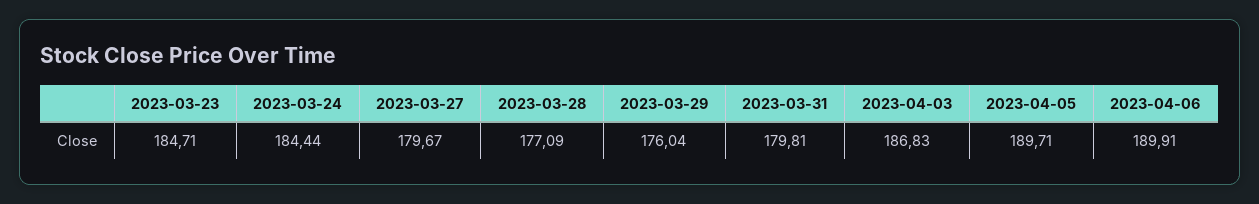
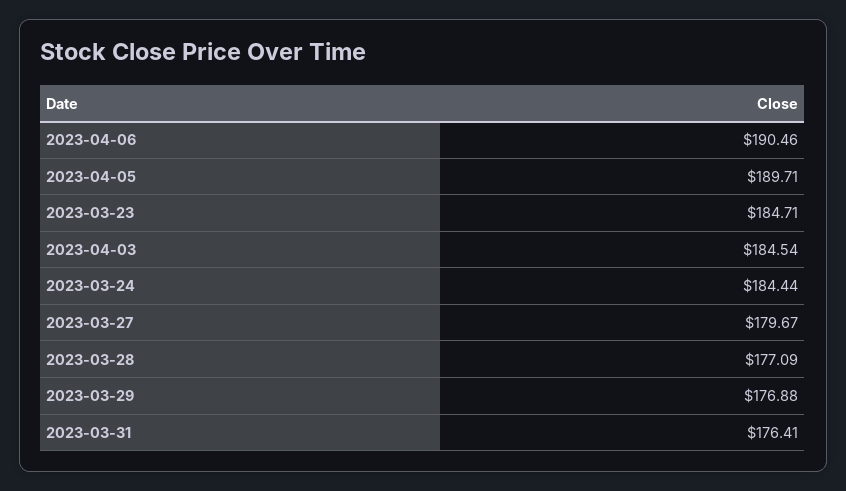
  {
    "2023-03-23": 184.71,
    "2023-03-24": 184.44,
    "2023-03-27": 179.67,
    "2023-03-28": 177.09,
-   "2023-03-29": 176.04,
+   "2023-03-29": 176.88,
-   "2023-03-31": 179.81,
+   "2023-03-31": 176.41,
-   "2023-04-03": 186.83,
+   "2023-04-03": 184.54,
    "2023-04-05": 189.71,
-   "2023-04-06": 189.91
+   "2023-04-06": 190.46
  }

